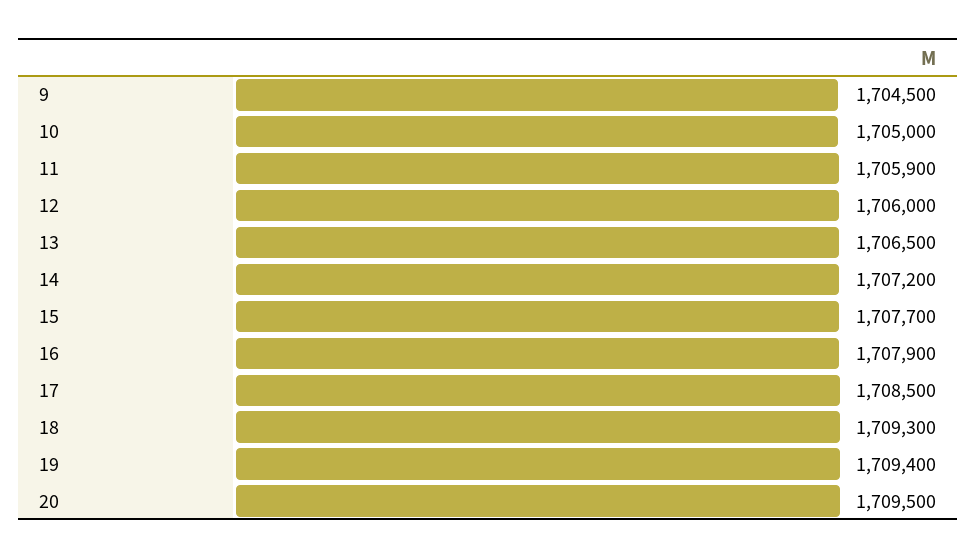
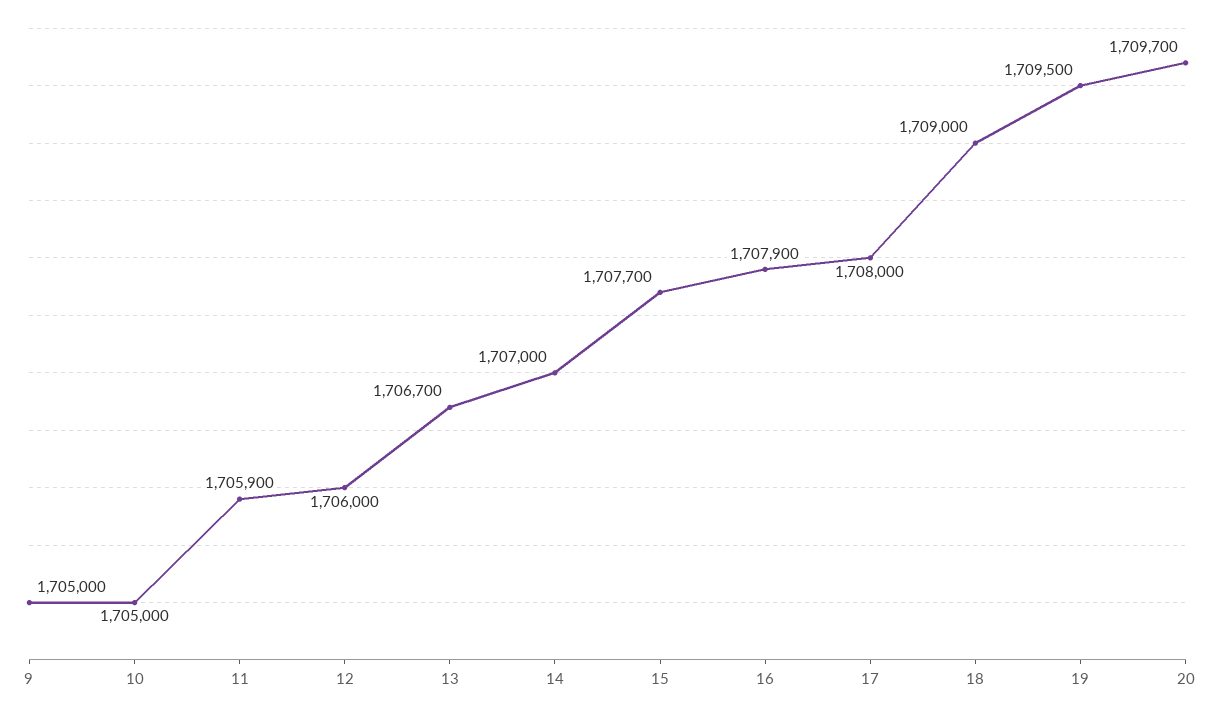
  {
-   "9": 1704500,
+   "9": 1705000,
    "10": 1705000,
    "11": 1705900,
    "12": 1706000,
-   "13": 1706500,
+   "13": 1706700,
-   "14": 1707200,
+   "14": 1707000,
    "15": 1707700,
    "16": 1707900,
-   "17": 1708500,
+   "17": 1708000,
-   "18": 1709300,
+   "18": 1709000,
-   "19": 1709400,
+   "19": 1709500,
-   "20": 1709500
+   "20": 1709700
  }

